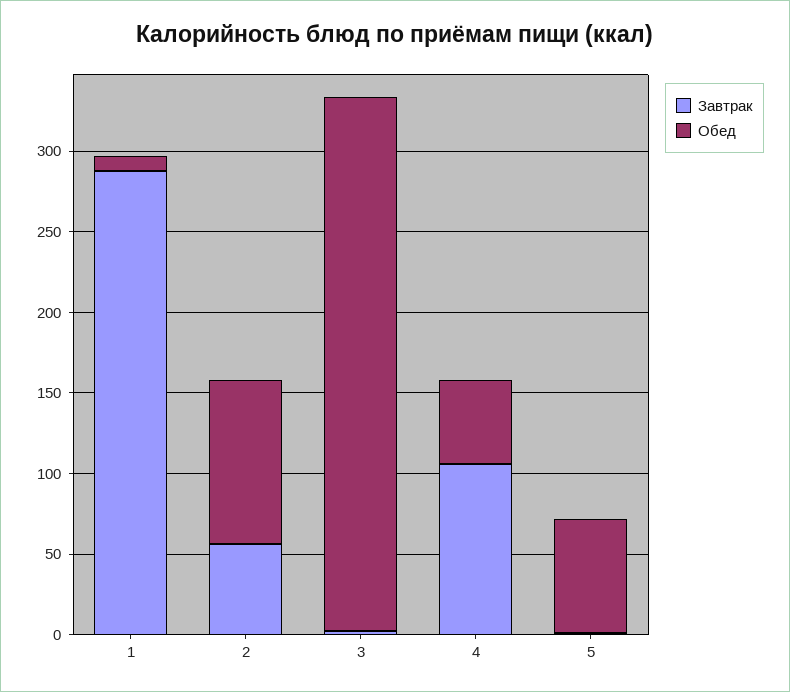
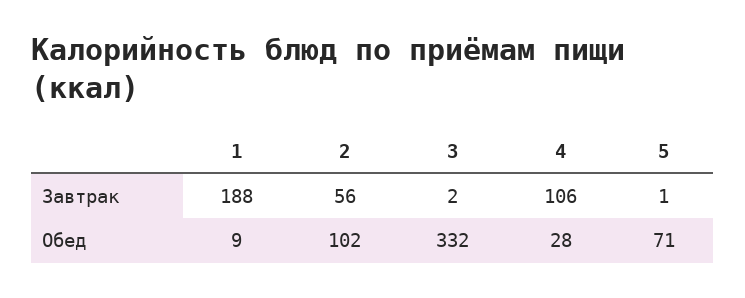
  {
    "Завтрак": {
-     "1": 290,
+     "1": 188,
      "2": 56,
      "3": 2,
      "4": 106,
      "5": 1
    },
    "Обед": {
      "1": 9,
      "2": 102,
      "3": 332,
-     "4": 50,
+     "4": 28,
      "5": 71
    }
  }

